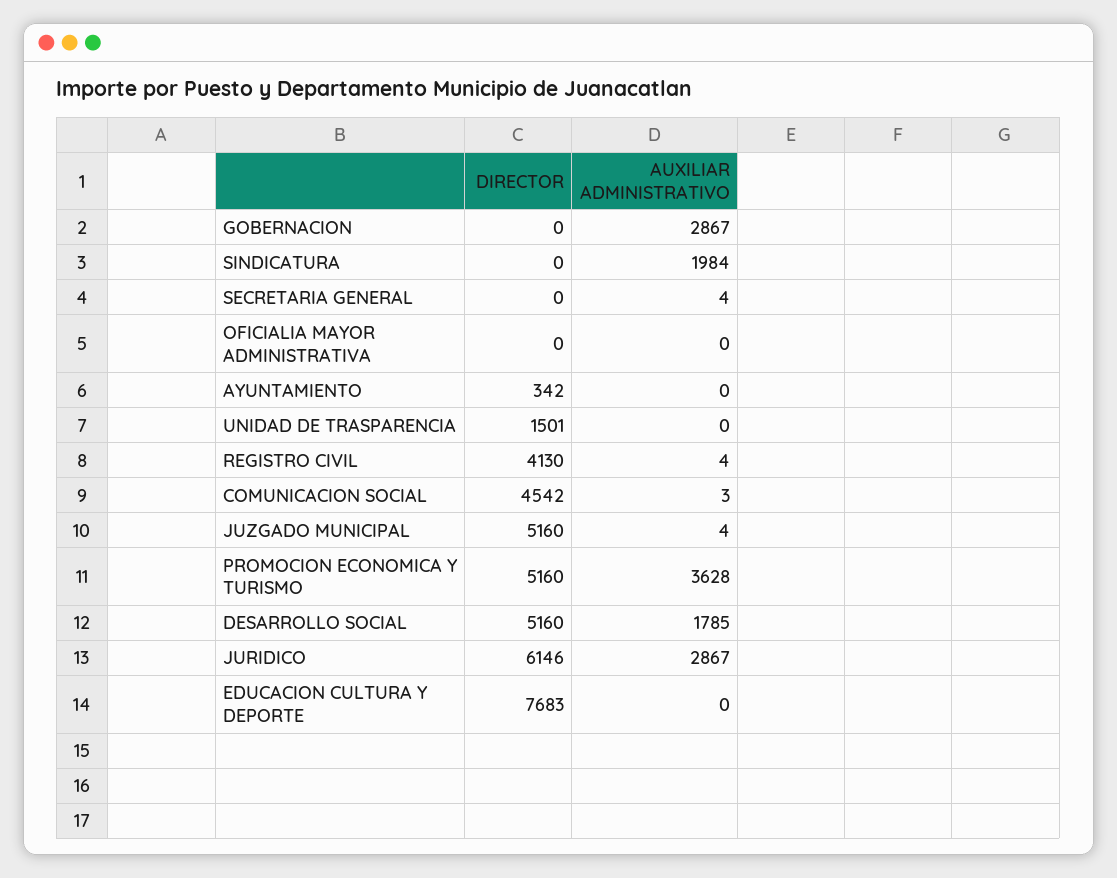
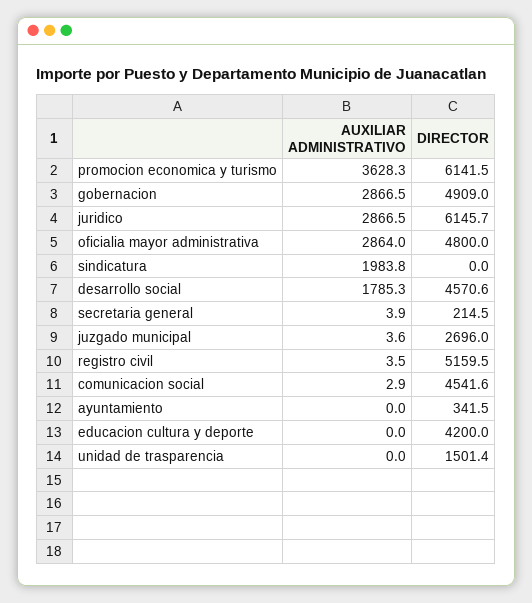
  {
    "DIRECTOR": {
-     "GOBERNACION": 0,
+     "GOBERNACION": 4909,
      "SINDICATURA": 0,
-     "SECRETARIA GENERAL": 0,
+     "SECRETARIA GENERAL": 214.5,
-     "OFICIALIA MAYOR ADMINISTRATIVA": 0,
+     "OFICIALIA MAYOR ADMINISTRATIVA": 4800,
      "AYUNTAMIENTO": 341.5,
      "UNIDAD DE TRASPARENCIA": 1501.4,
-     "REGISTRO CIVIL": 4130,
+     "REGISTRO CIVIL": 5159.5,
      "COMUNICACION SOCIAL": 4541.6,
-     "JUZGADO MUNICIPAL": 5160,
+     "JUZGADO MUNICIPAL": 2696,
-     "PROMOCION ECONOMICA Y TURISMO": 5160,
+     "PROMOCION ECONOMICA Y TURISMO": 6141.5,
-     "DESARROLLO SOCIAL": 5160,
+     "DESARROLLO SOCIAL": 4570.6,
      "JURIDICO": 6145.7,
-     "EDUCACION CULTURA Y DEPORTE": 7683
+     "EDUCACION CULTURA Y DEPORTE": 4200
    },
    "AUXILIAR ADMINISTRATIVO": {
      "GOBERNACION": 2866.5,
      "SINDICATURA": 1983.8,
      "SECRETARIA GENERAL": 3.9,
-     "OFICIALIA MAYOR ADMINISTRATIVA": 0,
+     "OFICIALIA MAYOR ADMINISTRATIVA": 2864,
      "AYUNTAMIENTO": 0,
      "UNIDAD DE TRASPARENCIA": 0,
      "REGISTRO CIVIL": 3.5,
      "COMUNICACION SOCIAL": 2.9,
      "JUZGADO MUNICIPAL": 3.6,
      "PROMOCION ECONOMICA Y TURISMO": 3628.3,
      "DESARROLLO SOCIAL": 1785.3,
      "JURIDICO": 2866.5,
      "EDUCACION CULTURA Y DEPORTE": 0
    }
  }

